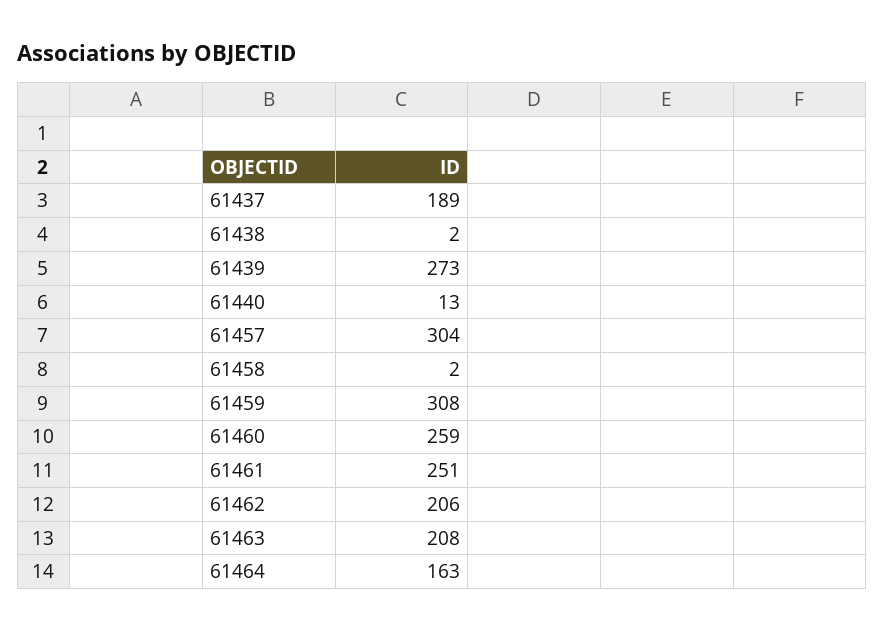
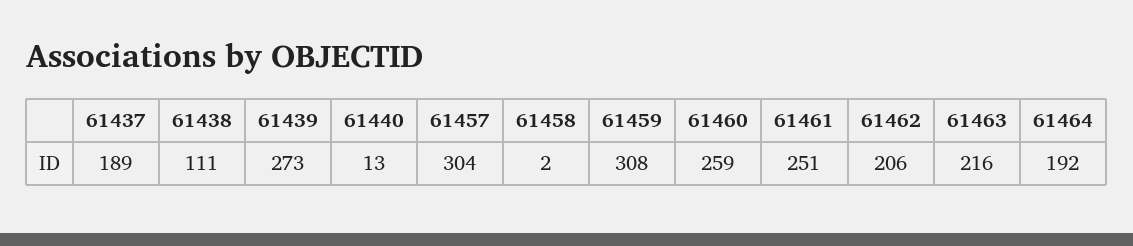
  {
    "61437": 189,
-   "61438": 2,
+   "61438": 111,
    "61439": 273,
    "61440": 13,
    "61457": 304,
    "61458": 2,
    "61459": 308,
    "61460": 259,
    "61461": 251,
    "61462": 206,
-   "61463": 208,
+   "61463": 216,
-   "61464": 163
+   "61464": 192
  }

